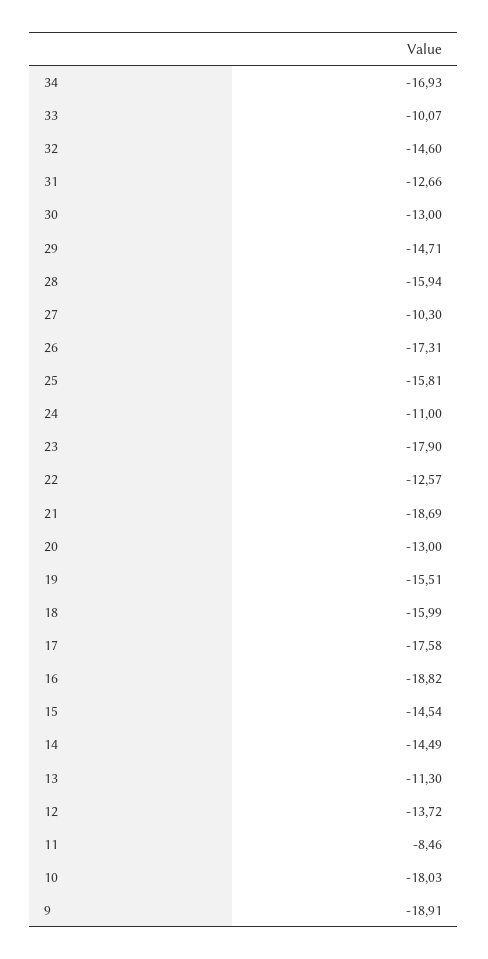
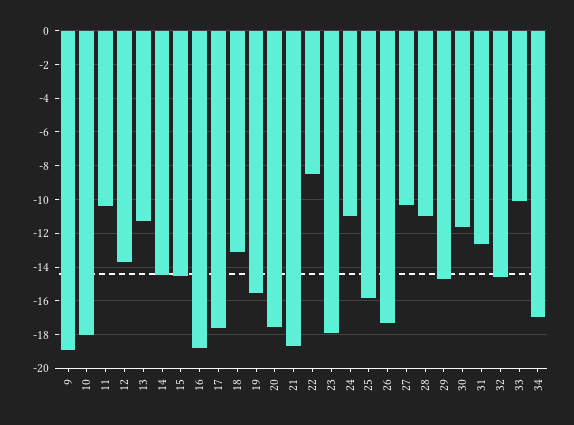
  {
    "34": -16.93,
    "33": -10.07,
    "32": -14.6,
    "31": -12.66,
-   "30": -13,
+   "30": -11.5,
    "29": -14.71,
-   "28": -15.94,
+   "28": -11,
    "27": -10.3,
    "26": -17.31,
    "25": -15.81,
    "24": -11,
    "23": -17.9,
-   "22": -12.57,
+   "22": -8.5,
    "21": -18.69,
-   "20": -13,
+   "20": -17.5,
    "19": -15.51,
-   "18": -15.99,
+   "18": -13,
    "17": -17.58,
    "16": -18.82,
    "15": -14.54,
    "14": -14.49,
    "13": -11.3,
    "12": -13.72,
-   "11": -8.46,
+   "11": -10.5,
    "10": -18.03,
    "9": -18.91
  }

